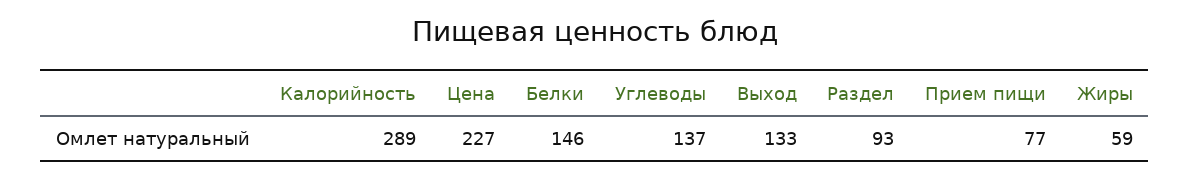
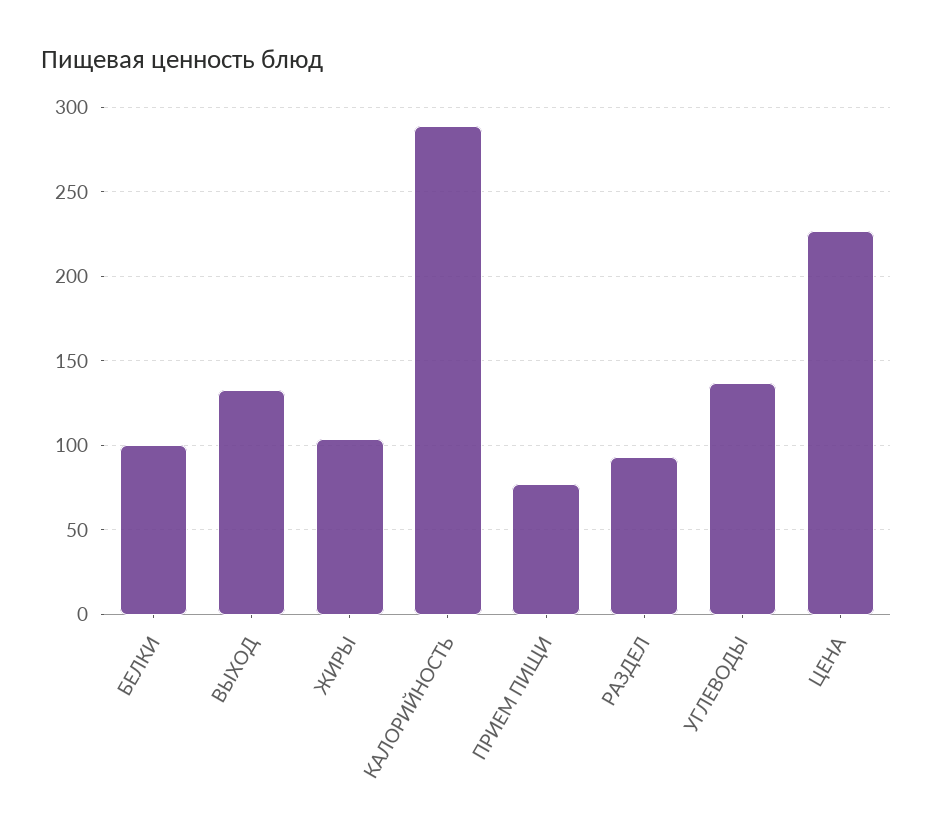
  {
    "Калорийность": 289,
    "Цена": 227,
-   "Белки": 146,
+   "Белки": 100,
    "Углеводы": 137,
    "Выход": 133,
    "Раздел": 93,
    "Прием пищи": 77,
-   "Жиры": 59
+   "Жиры": 105
  }

